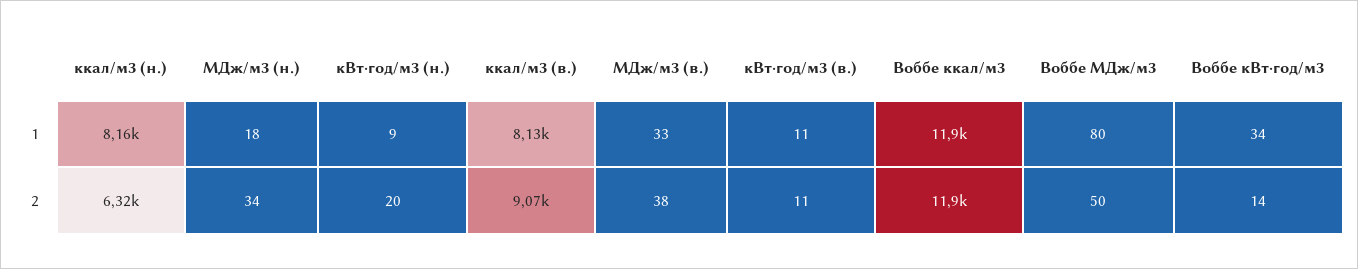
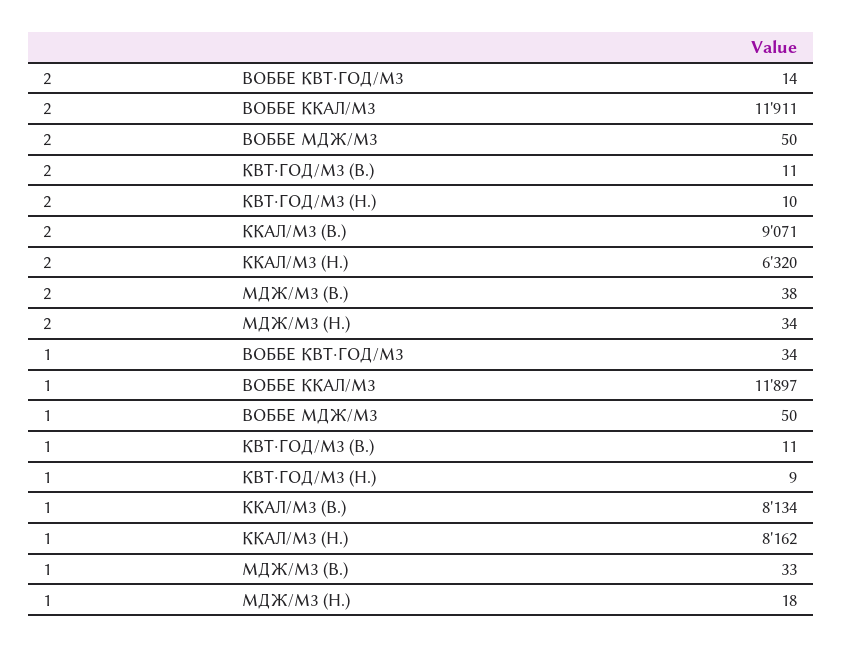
  {
    "ккал/м3 (н.)": {
      "1": 8162,
      "2": 6320
    },
    "МДж/м3 (н.)": {
      "1": 18,
      "2": 34
    },
    "кВт⋅год/м3 (н.)": {
      "1": 9,
-     "2": 20
+     "2": 10
    },
    "ккал/м3 (в.)": {
      "1": 8134,
      "2": 9071
    },
    "МДж/м3 (в.)": {
      "1": 33,
      "2": 38
    },
    "кВт⋅год/м3 (в.)": {
      "1": 11,
      "2": 11
    },
    "Воббе ккал/м3": {
      "1": 11897,
      "2": 11911
    },
    "Воббе МДж/м3": {
-     "1": 80,
+     "1": 50,
      "2": 50
    },
    "Воббе кВт⋅год/м3": {
      "1": 34,
      "2": 14
    }
  }

